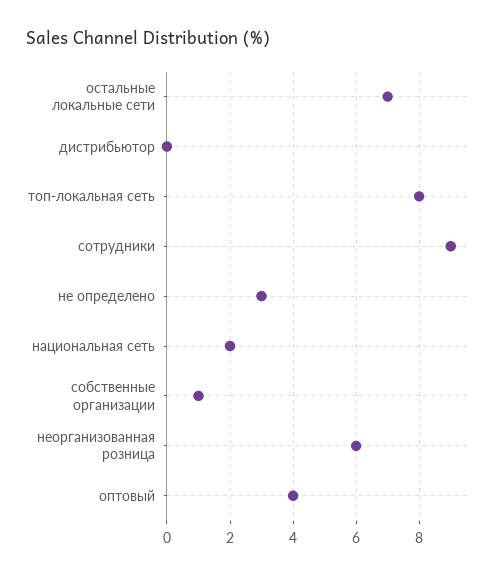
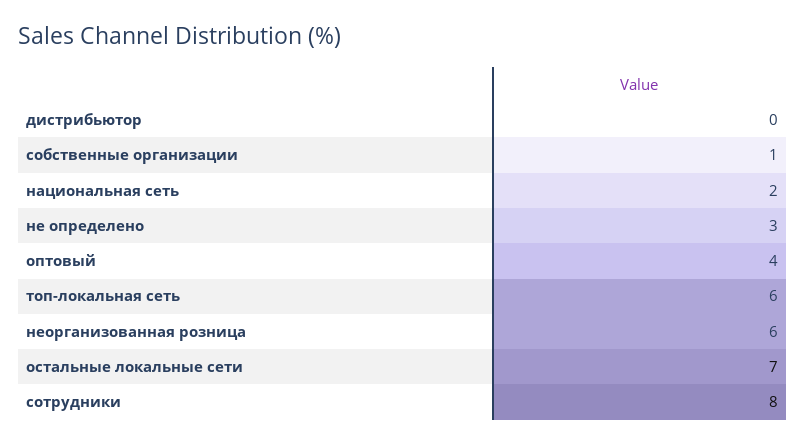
  {
    "остальные локальные сети": 7,
    "дистрибьютор": 0,
-   "топ-локальная сеть": 8,
+   "топ-локальная сеть": 6,
-   "сотрудники": 9,
+   "сотрудники": 8,
    "не определено": 3,
    "национальная сеть": 2,
    "собственные организации": 1,
    "неорганизованная розница": 6,
    "оптовый": 4
  }

